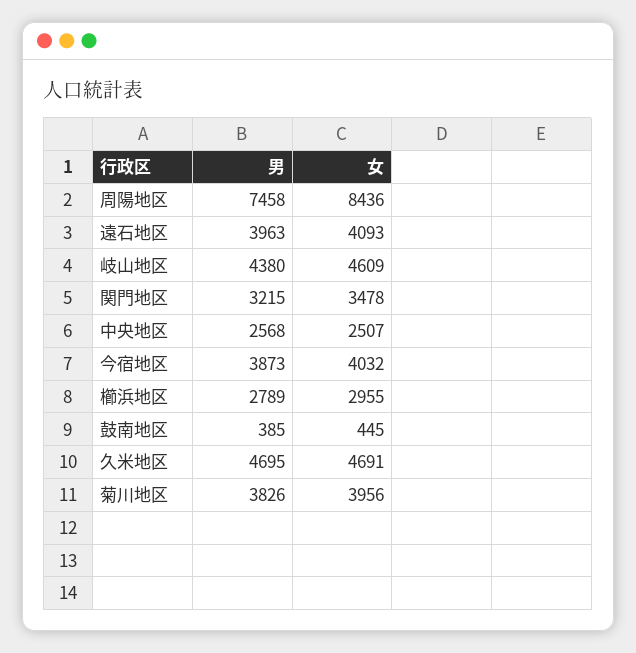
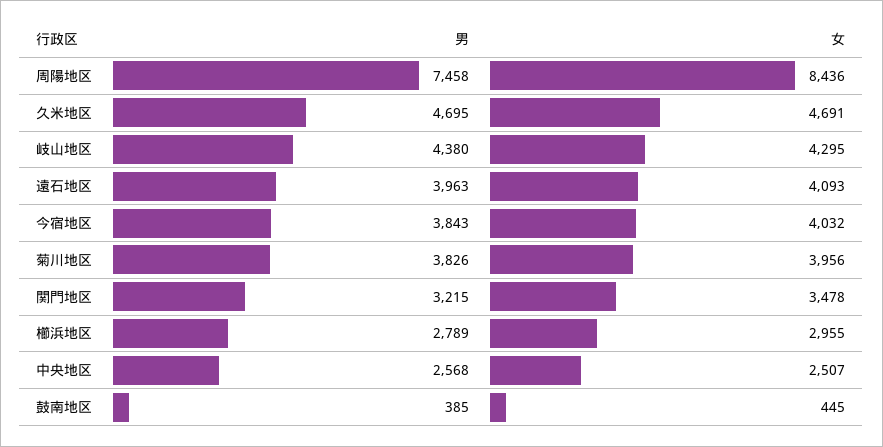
  {
    "男": {
      "周陽地区": 7458,
      "遠石地区": 3963,
      "岐山地区": 4380,
      "関門地区": 3215,
      "中央地区": 2568,
-     "今宿地区": 3873,
+     "今宿地区": 3843,
      "櫛浜地区": 2789,
      "鼓南地区": 385,
      "久米地区": 4695,
      "菊川地区": 3826
    },
    "女": {
      "周陽地区": 8436,
      "遠石地区": 4093,
-     "岐山地区": 4609,
+     "岐山地区": 4295,
      "関門地区": 3478,
      "中央地区": 2507,
      "今宿地区": 4032,
      "櫛浜地区": 2955,
      "鼓南地区": 445,
      "久米地区": 4691,
      "菊川地区": 3956
    }
  }

